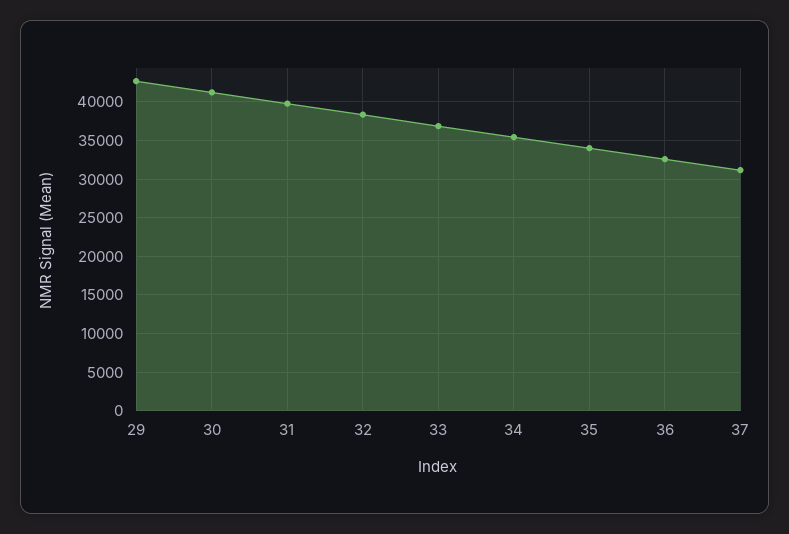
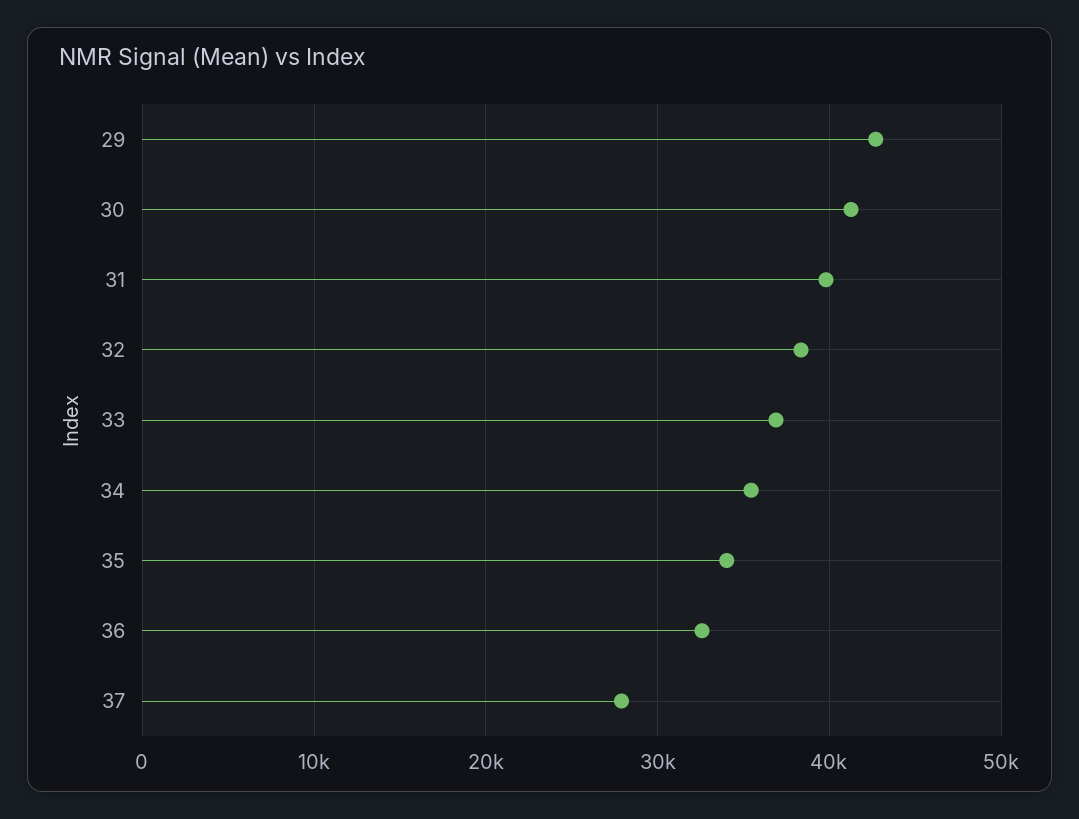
  {
    "29": 43000,
    "30": 41000,
    "31": 40000,
    "32": 38000,
    "33": 37000,
    "34": 35000,
    "35": 34000,
    "36": 33000,
-   "37": 31000
+   "37": 28000
  }

